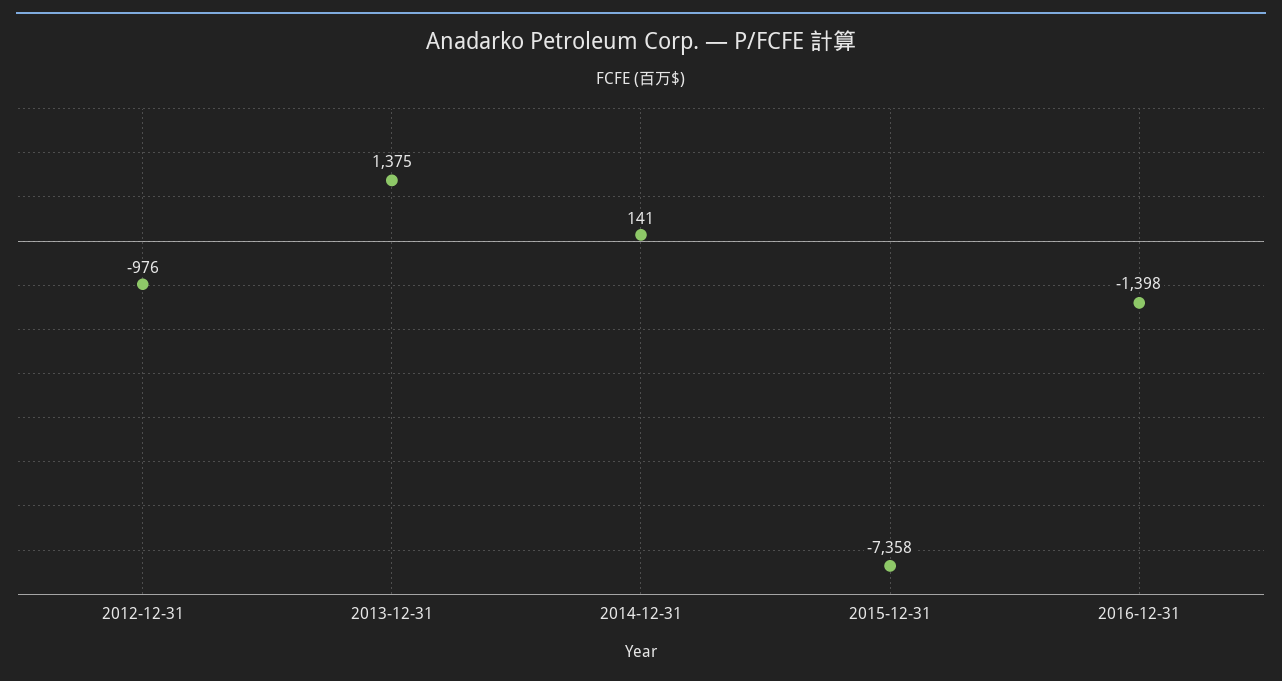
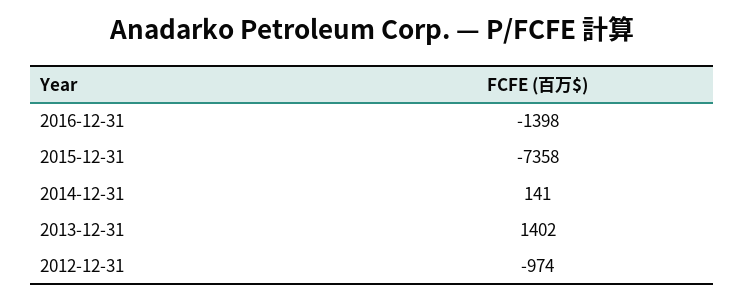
  {
-   "2012-12-31": -976,
+   "2012-12-31": -974,
-   "2013-12-31": 1375,
+   "2013-12-31": 1402,
    "2014-12-31": 141,
    "2015-12-31": -7358,
    "2016-12-31": -1398
  }

